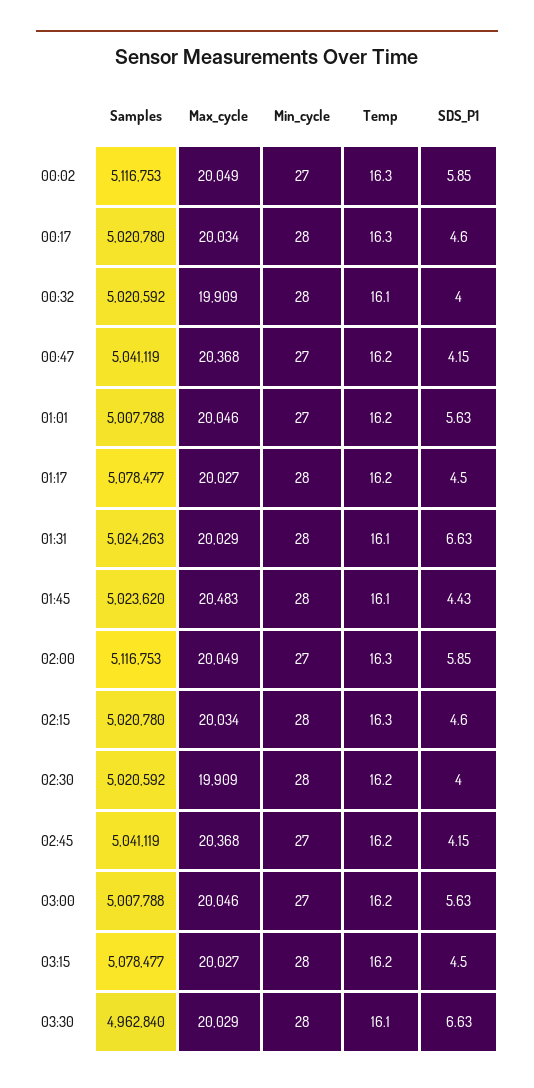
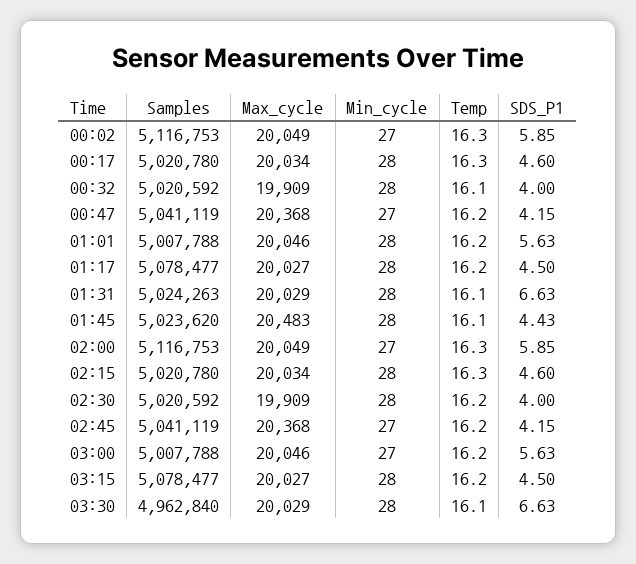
  {
    "Samples": {
      "00:02": 5116753,
      "00:17": 5020780,
      "00:32": 5020592,
      "00:47": 5041119,
      "01:01": 5007788,
      "01:17": 5078477,
      "01:31": 5024263,
      "01:45": 5023620,
      "02:00": 5116753,
      "02:15": 5020780,
      "02:30": 5020592,
      "02:45": 5041119,
      "03:00": 5007788,
      "03:15": 5078477,
      "03:30": 4962840
    },
    "Max_cycle": {
      "00:02": 20049,
      "00:17": 20034,
      "00:32": 19909,
      "00:47": 20368,
      "01:01": 20046,
      "01:17": 20027,
      "01:31": 20029,
      "01:45": 20483,
      "02:00": 20049,
      "02:15": 20034,
      "02:30": 19909,
      "02:45": 20368,
      "03:00": 20046,
      "03:15": 20027,
      "03:30": 20029
    },
    "Min_cycle": {
      "00:02": 27,
      "00:17": 28,
      "00:32": 28,
      "00:47": 27,
-     "01:01": 27,
+     "01:01": 28,
      "01:17": 28,
      "01:31": 28,
      "01:45": 28,
      "02:00": 27,
      "02:15": 28,
      "02:30": 28,
      "02:45": 27,
      "03:00": 27,
      "03:15": 28,
      "03:30": 28
    },
    "Temp": {
      "00:02": 16.3,
      "00:17": 16.3,
      "00:32": 16.1,
      "00:47": 16.2,
      "01:01": 16.2,
      "01:17": 16.2,
      "01:31": 16.1,
      "01:45": 16.1,
      "02:00": 16.3,
      "02:15": 16.3,
      "02:30": 16.2,
      "02:45": 16.2,
      "03:00": 16.2,
      "03:15": 16.2,
      "03:30": 16.1
    },
    "SDS_P1": {
      "00:02": 5.85,
      "00:17": 4.6,
      "00:32": 4,
      "00:47": 4.15,
      "01:01": 5.63,
      "01:17": 4.5,
      "01:31": 6.63,
      "01:45": 4.43,
      "02:00": 5.85,
      "02:15": 4.6,
      "02:30": 4,
      "02:45": 4.15,
      "03:00": 5.63,
      "03:15": 4.5,
      "03:30": 6.63
    }
  }

